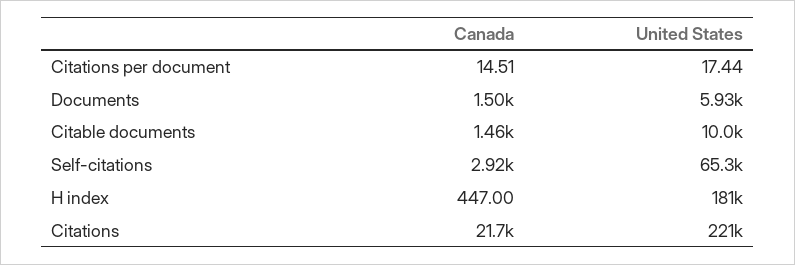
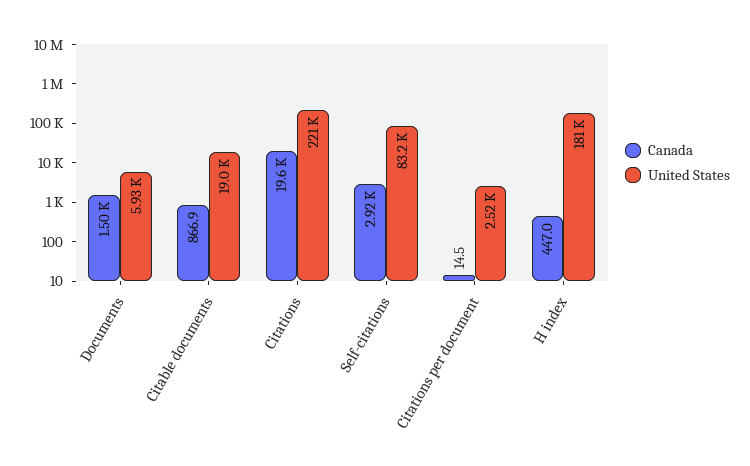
  {
    "Canada": {
      "Citations per document": 14.51,
      "Documents": 1500,
-     "Citable documents": 1460,
+     "Citable documents": 866.9,
      "Self-citations": 2920,
      "H index": 447,
-     "Citations": 21700
+     "Citations": 19600
    },
    "United States": {
-     "Citations per document": 17.44,
+     "Citations per document": 2520,
      "Documents": 5930,
-     "Citable documents": 10000,
+     "Citable documents": 19000,
-     "Self-citations": 65300,
+     "Self-citations": 83200,
      "H index": 181000,
      "Citations": 221000
    }
  }

